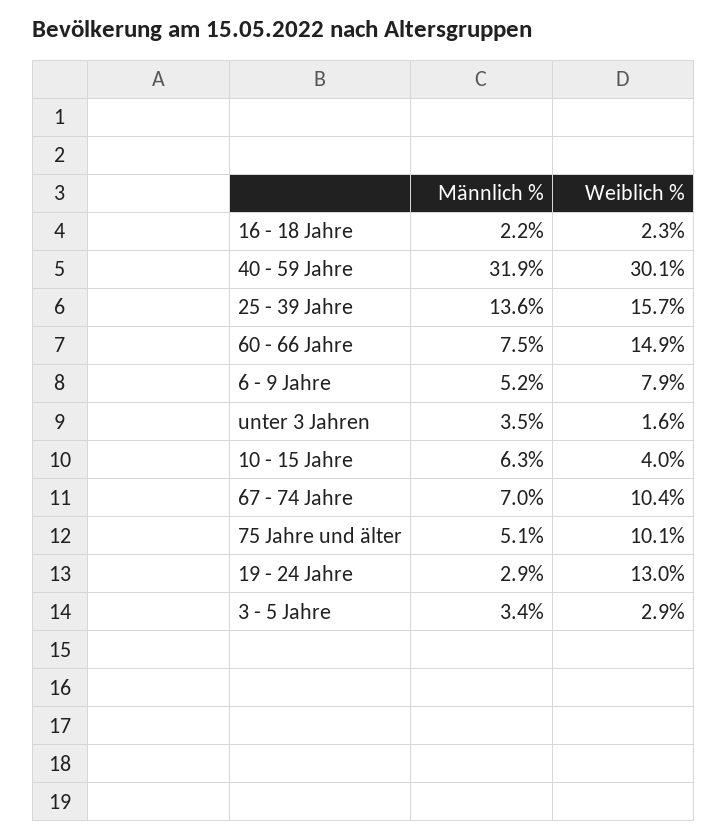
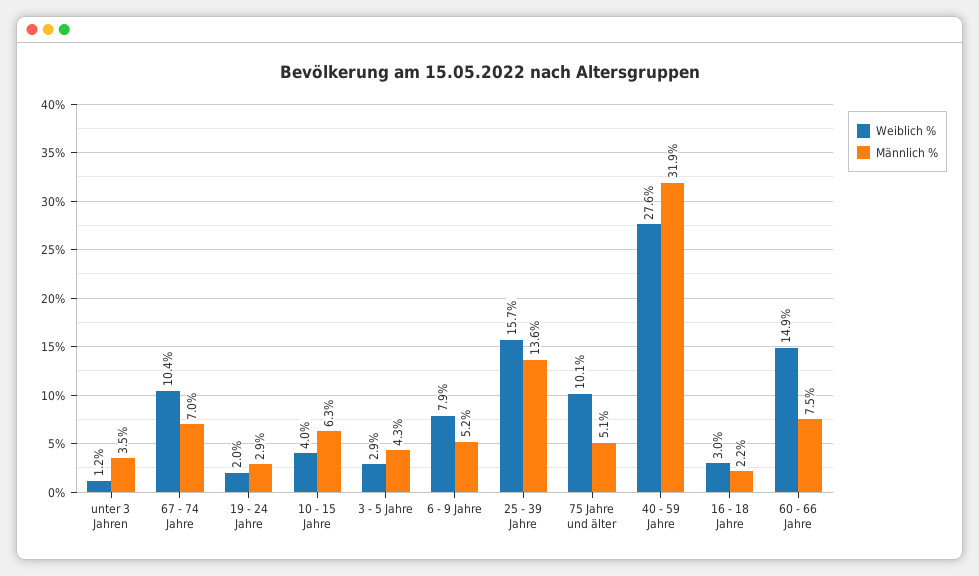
  {
    "Männlich %": {
      "16 - 18 Jahre": 2.2,
      "40 - 59 Jahre": 31.9,
      "25 - 39 Jahre": 13.6,
      "60 - 66 Jahre": 7.5,
      "6 - 9 Jahre": 5.2,
      "unter 3 Jahren": 3.5,
      "10 - 15 Jahre": 6.3,
      "67 - 74 Jahre": 7,
      "75 Jahre und älter": 5.1,
      "19 - 24 Jahre": 2.9,
-     "3 - 5 Jahre": 3.4
+     "3 - 5 Jahre": 4.3
    },
    "Weiblich %": {
-     "16 - 18 Jahre": 2.3,
+     "16 - 18 Jahre": 3,
-     "40 - 59 Jahre": 30.1,
+     "40 - 59 Jahre": 27.6,
      "25 - 39 Jahre": 15.7,
      "60 - 66 Jahre": 14.9,
      "6 - 9 Jahre": 7.9,
-     "unter 3 Jahren": 1.6,
+     "unter 3 Jahren": 1.2,
      "10 - 15 Jahre": 4,
      "67 - 74 Jahre": 10.4,
      "75 Jahre und älter": 10.1,
-     "19 - 24 Jahre": 13,
+     "19 - 24 Jahre": 2,
      "3 - 5 Jahre": 2.9
    }
  }

